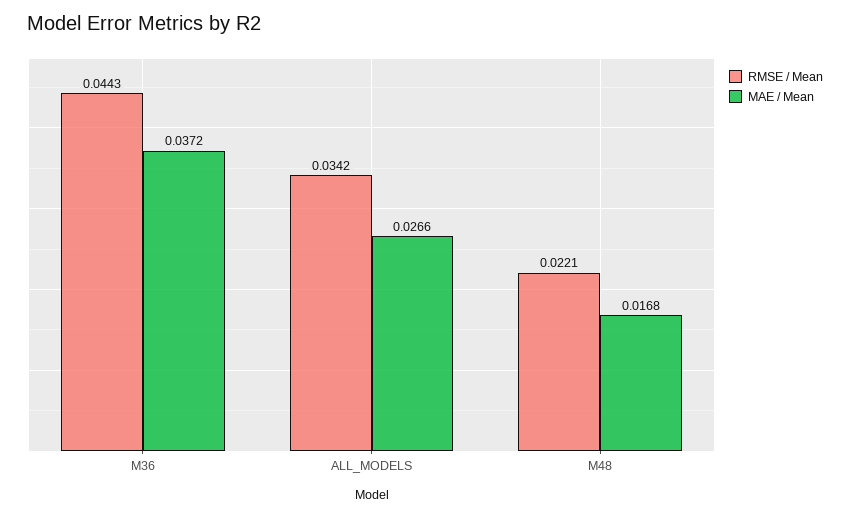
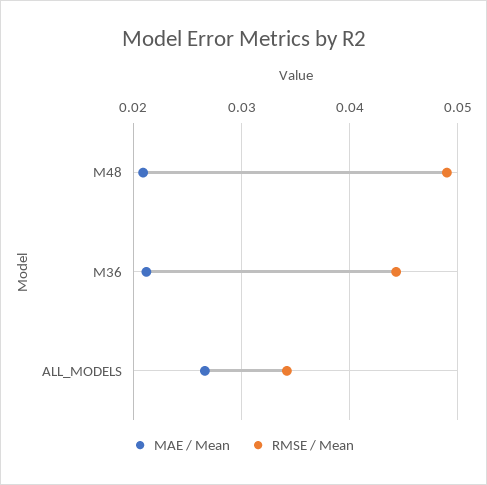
  {
    "RMSE / Mean": {
      "M36": 0.0443,
      "ALL_MODELS": 0.0342,
-     "M48": 0.0221
+     "M48": 0.049
    },
    "MAE / Mean": {
-     "M36": 0.0372,
+     "M36": 0.021,
      "ALL_MODELS": 0.0266,
-     "M48": 0.0168
+     "M48": 0.021
    }
  }

